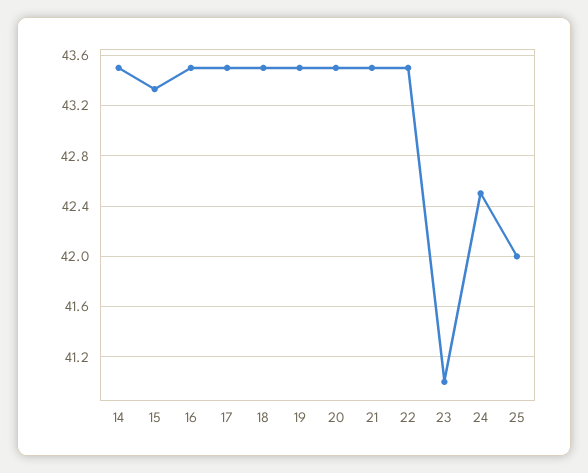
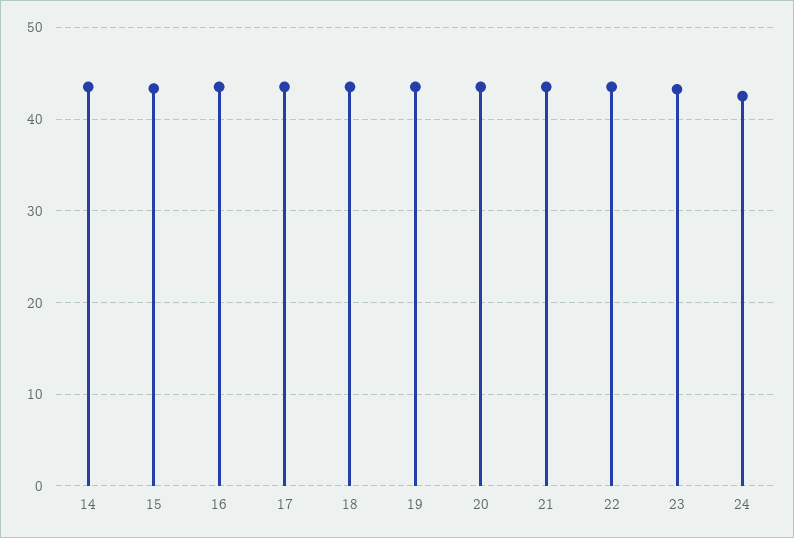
  {
    "14": 43.5,
    "15": 43.35,
    "16": 43.5,
    "17": 43.5,
    "18": 43.5,
    "19": 43.5,
    "20": 43.5,
    "21": 43.5,
    "22": 43.5,
-   "23": 41,
+   "23": 43,
-   "24": 42.5,
+   "24": 42.5
-   "25": 42
  }

